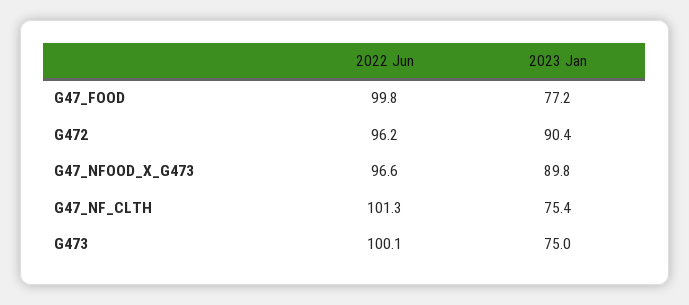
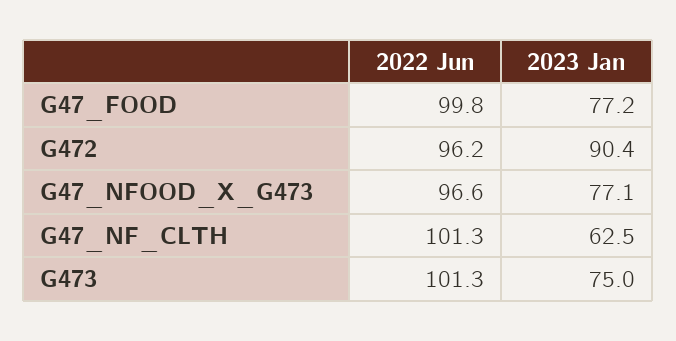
  {
    "2022 Jun": {
      "G47_FOOD": 99.8,
      "G472": 96.2,
      "G47_NFOOD_X_G473": 96.6,
      "G47_NF_CLTH": 101.3,
-     "G473": 100.1
+     "G473": 101.3
    },
    "2023 Jan": {
      "G47_FOOD": 77.2,
      "G472": 90.4,
-     "G47_NFOOD_X_G473": 89.8,
+     "G47_NFOOD_X_G473": 77.1,
-     "G47_NF_CLTH": 75.4,
+     "G47_NF_CLTH": 62.5,
      "G473": 75
    }
  }

